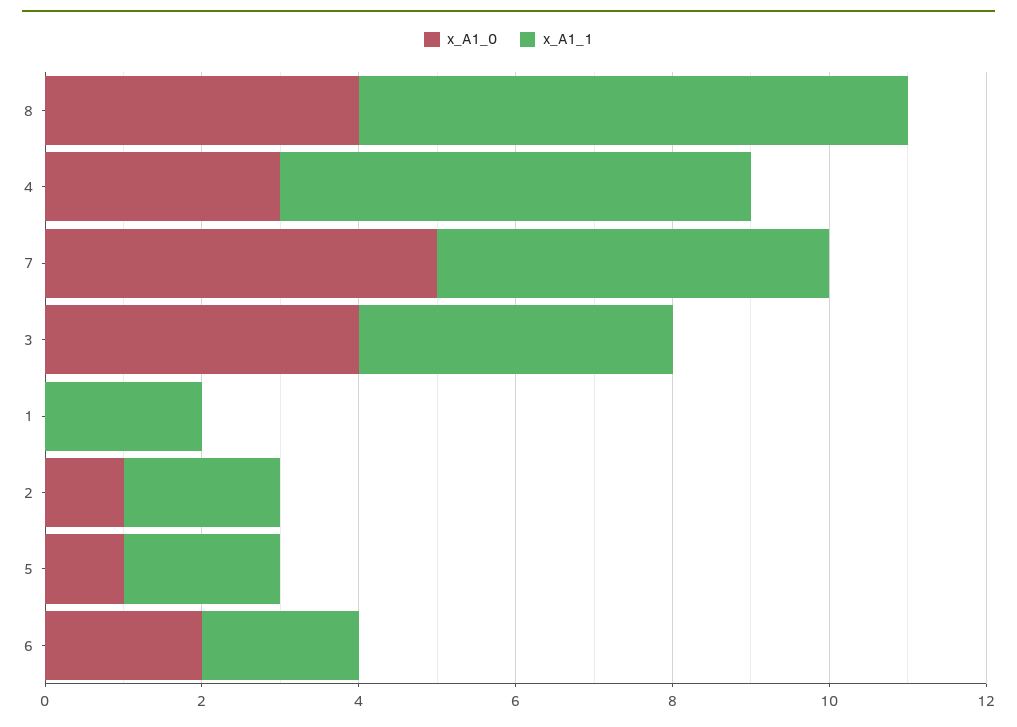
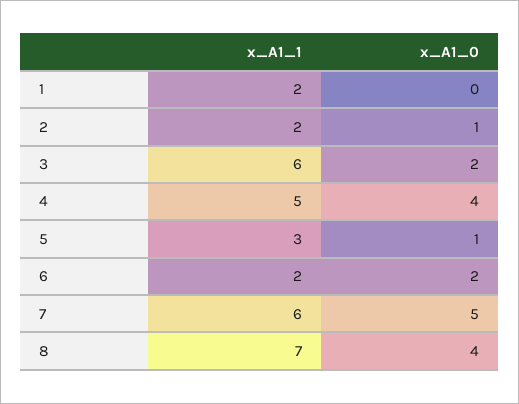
  {
    "x_A1_0": {
      "8": 4,
-     "4": 3,
+     "4": 4,
      "7": 5,
-     "3": 4,
+     "3": 2,
      "1": 0,
      "2": 1,
      "5": 1,
      "6": 2
    },
    "x_A1_1": {
      "8": 7,
-     "4": 6,
+     "4": 5,
-     "7": 5,
+     "7": 6,
-     "3": 4,
+     "3": 6,
      "1": 2,
      "2": 2,
-     "5": 2,
+     "5": 3,
      "6": 2
    }
  }

